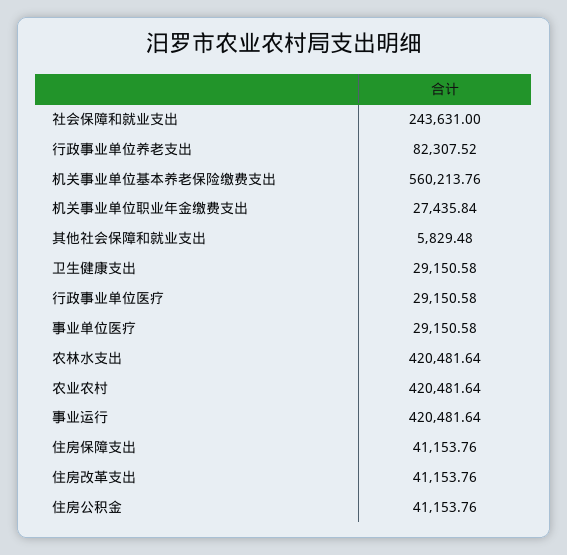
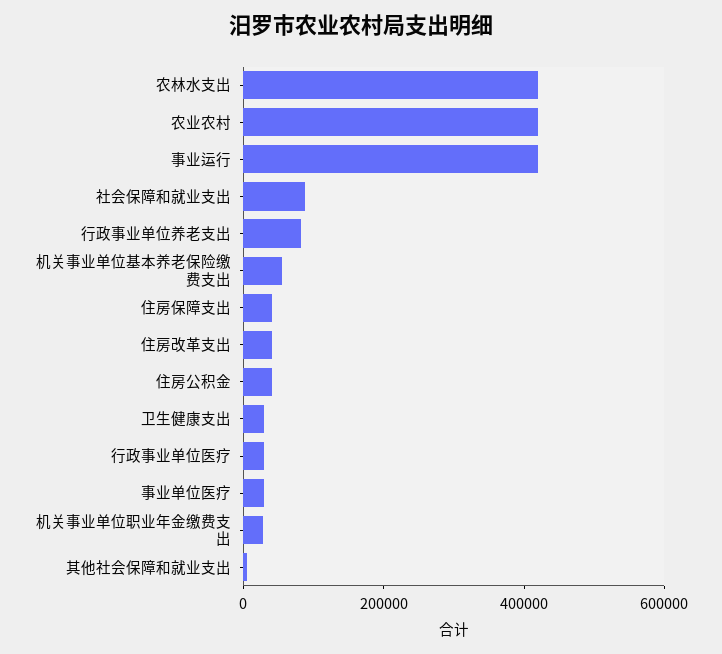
  {
-   "社会保障和就业支出": 243631,
+   "社会保障和就业支出": 100000,
    "行政事业单位养老支出": 82307.52,
-   "机关事业单位基本养老保险缴费支出": 560213.76,
+   "机关事业单位基本养老保险缴费支出": 50000,
    "机关事业单位职业年金缴费支出": 27435.84,
    "其他社会保障和就业支出": 5829.48,
    "卫生健康支出": 29150.58,
    "行政事业单位医疗": 29150.58,
    "事业单位医疗": 29150.58,
    "农林水支出": 420481.64,
    "农业农村": 420481.64,
    "事业运行": 420481.64,
    "住房保障支出": 41153.76,
    "住房改革支出": 41153.76,
    "住房公积金": 41153.76
  }

